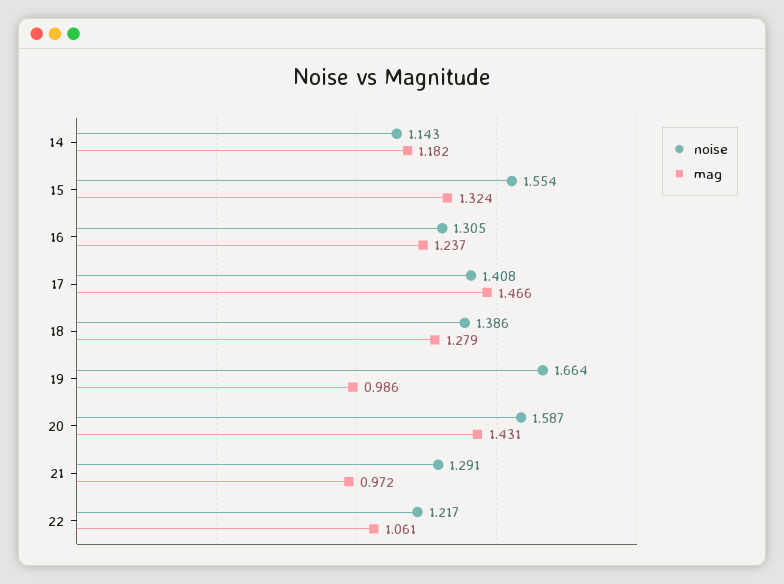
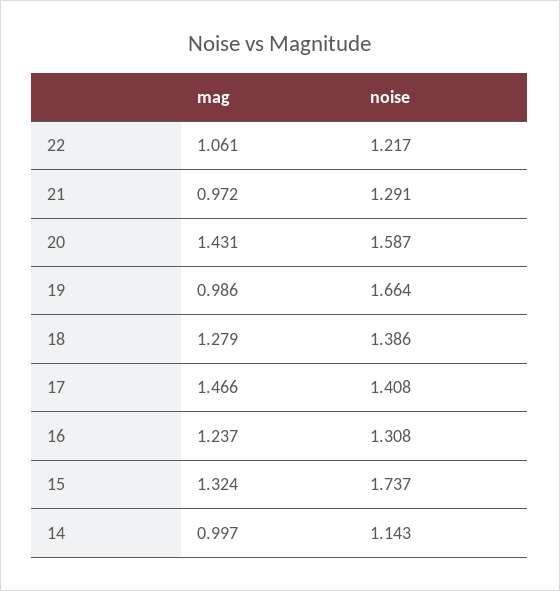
  {
    "noise": {
      "14": 1.143,
-     "15": 1.554,
+     "15": 1.737,
-     "16": 1.305,
+     "16": 1.308,
      "17": 1.408,
      "18": 1.386,
      "19": 1.664,
      "20": 1.587,
      "21": 1.291,
      "22": 1.217
    },
    "mag": {
-     "14": 1.182,
+     "14": 0.997,
      "15": 1.324,
      "16": 1.237,
      "17": 1.466,
      "18": 1.279,
      "19": 0.986,
      "20": 1.431,
      "21": 0.972,
      "22": 1.061
    }
  }

